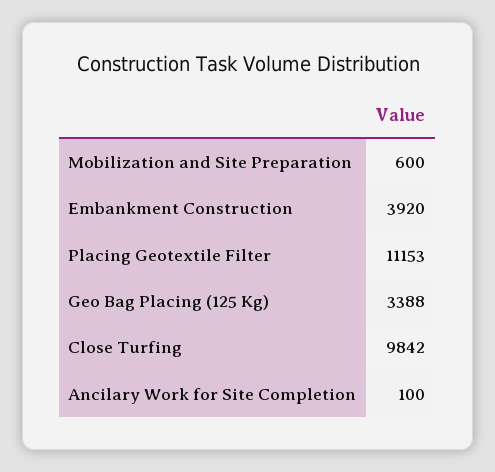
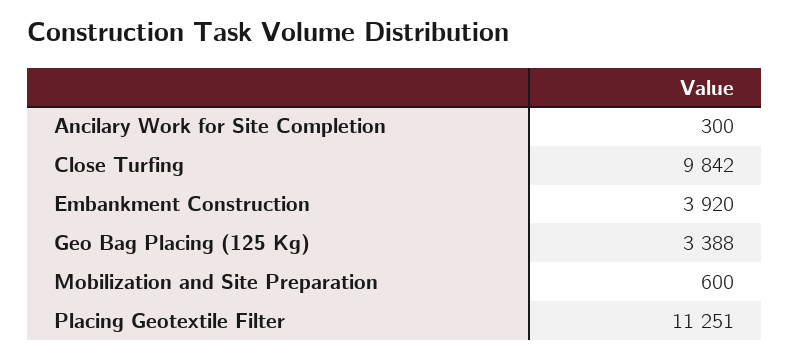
  {
    "Mobilization and Site Preparation": 600,
    "Embankment Construction": 3920,
-   "Placing Geotextile Filter": 11153,
+   "Placing Geotextile Filter": 11251,
    "Geo Bag Placing (125 Kg)": 3388,
    "Close Turfing": 9842,
-   "Ancilary Work for Site Completion": 100
+   "Ancilary Work for Site Completion": 300
  }

